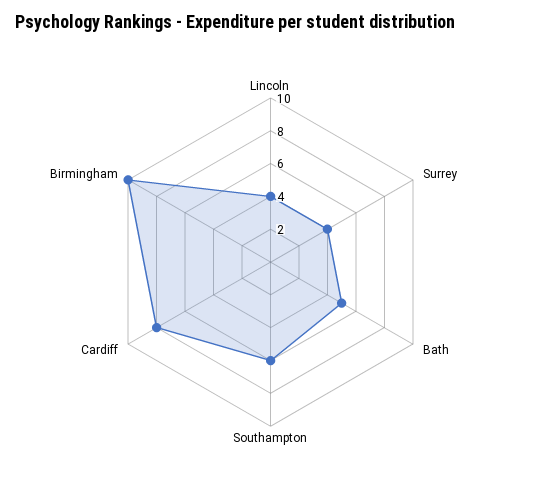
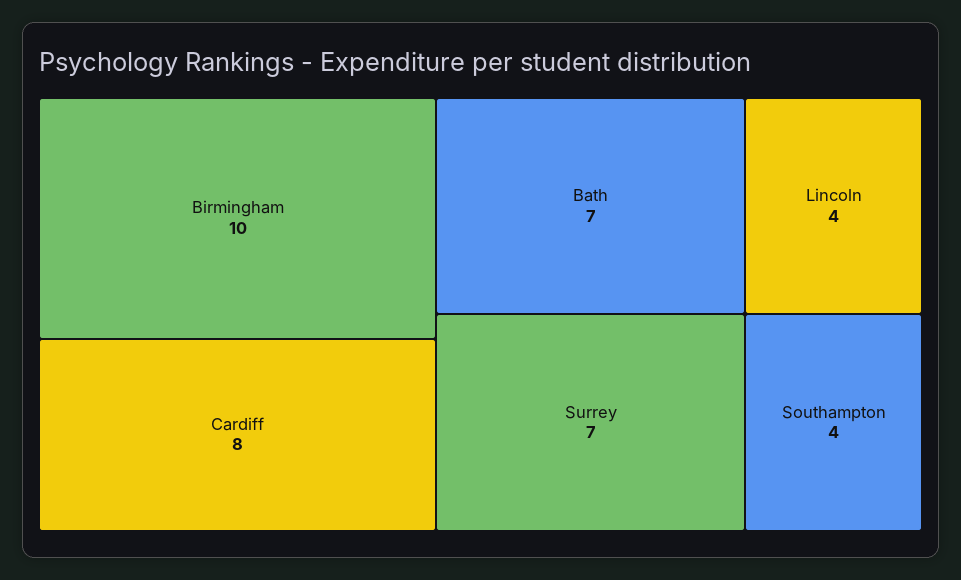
  {
    "Lincoln": 4,
-   "Surrey": 4,
+   "Surrey": 7,
-   "Bath": 5,
+   "Bath": 7,
-   "Southampton": 6,
+   "Southampton": 4,
    "Cardiff": 8,
    "Birmingham": 10
  }

